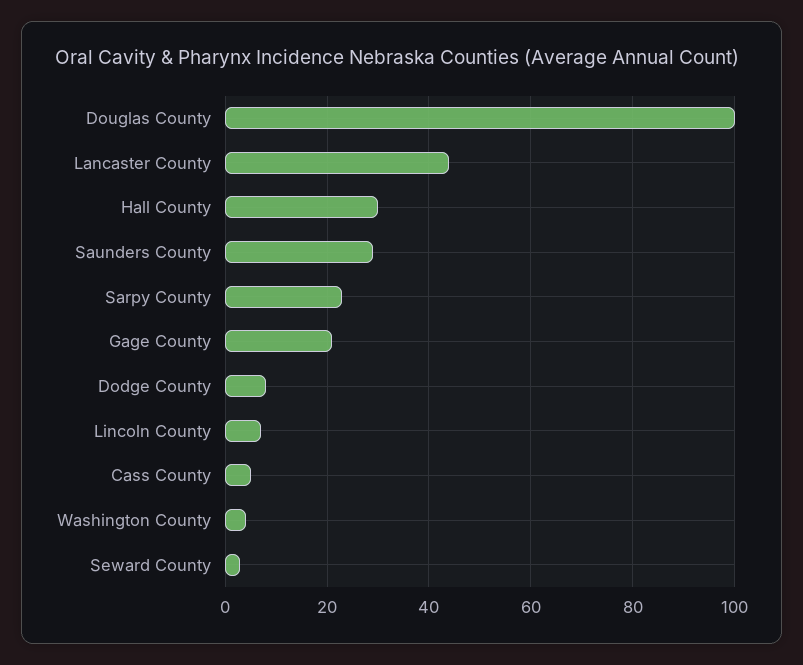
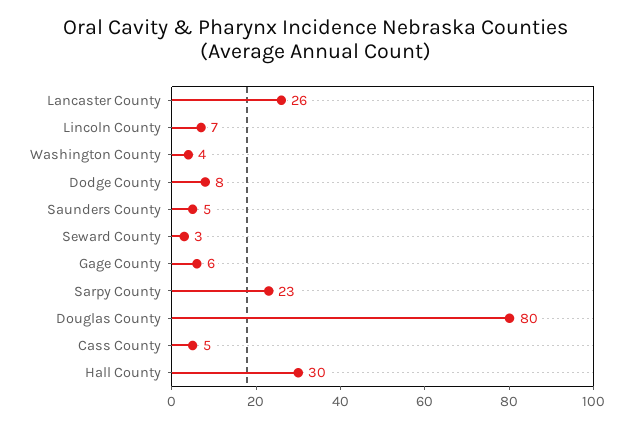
  {
-   "Douglas County": 100,
+   "Douglas County": 80,
-   "Lancaster County": 45,
+   "Lancaster County": 26,
    "Hall County": 30,
-   "Saunders County": 30,
+   "Saunders County": 5,
    "Sarpy County": 23,
-   "Gage County": 20,
+   "Gage County": 6,
    "Dodge County": 8,
    "Lincoln County": 7,
    "Cass County": 5,
    "Washington County": 4,
    "Seward County": 3
  }

